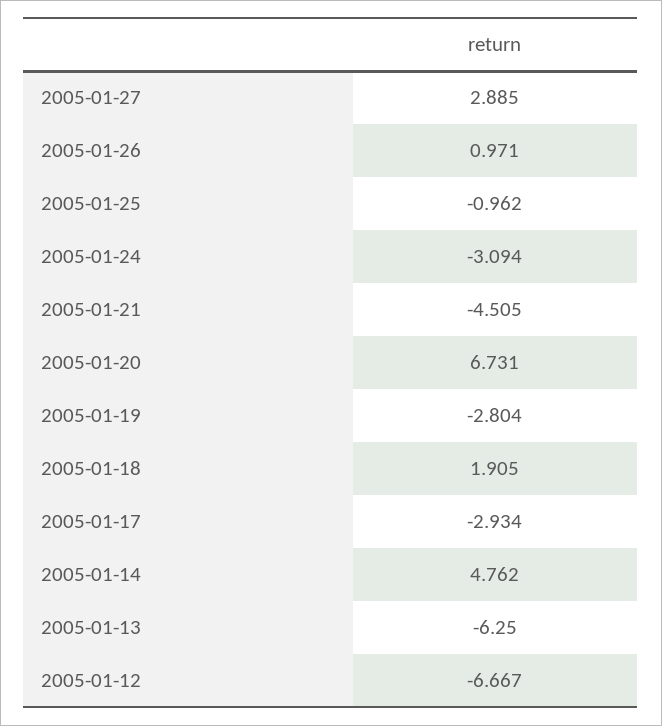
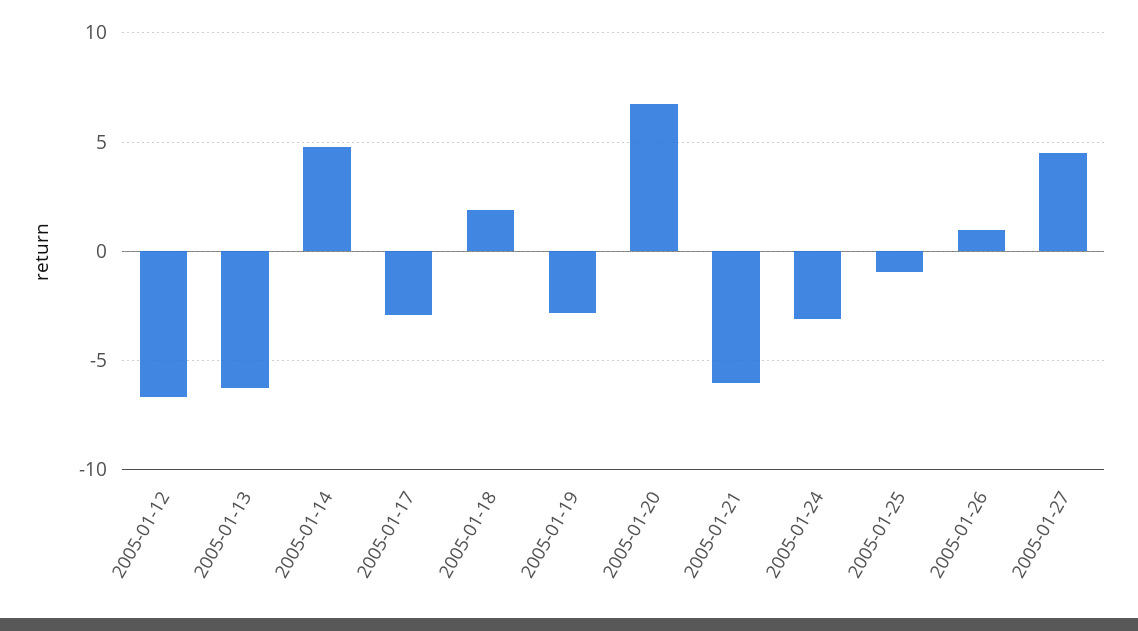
  {
-   "2005-01-27": 2.885,
+   "2005-01-27": 4.5,
    "2005-01-26": 0.971,
    "2005-01-25": -0.962,
    "2005-01-24": -3.094,
-   "2005-01-21": -4.505,
+   "2005-01-21": -6,
    "2005-01-20": 6.731,
    "2005-01-19": -2.804,
    "2005-01-18": 1.905,
    "2005-01-17": -2.934,
    "2005-01-14": 4.762,
    "2005-01-13": -6.25,
    "2005-01-12": -6.667
  }

